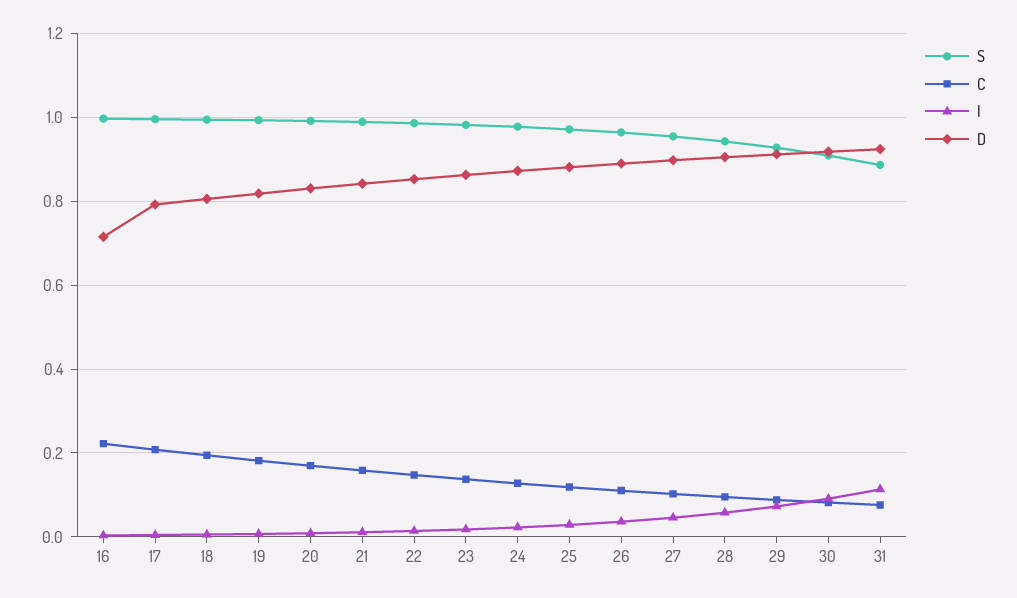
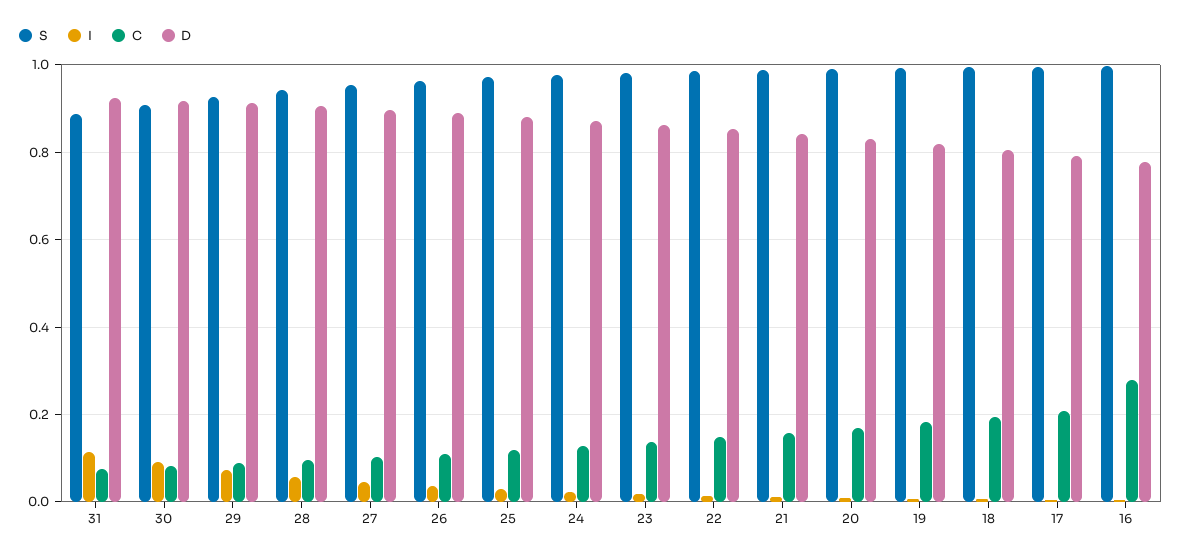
  {
    "S": {
      "16": 1,
      "17": 1,
      "18": 1,
      "19": 1,
      "20": 1,
      "21": 0.98,
      "22": 0.98,
      "23": 0.98,
      "24": 0.98,
      "25": 0.98,
      "26": 0.96,
      "27": 0.96,
      "28": 0.94,
      "29": 0.92,
      "30": 0.9,
      "31": 0.88
    },
    "C": {
-     "16": 0.22,
+     "16": 0.28,
      "17": 0.2,
      "18": 0.2,
      "19": 0.18,
      "20": 0.16,
      "21": 0.16,
      "22": 0.14,
      "23": 0.14,
      "24": 0.12,
      "25": 0.12,
      "26": 0.12,
      "27": 0.1,
      "28": 0.1,
      "29": 0.08,
      "30": 0.08,
      "31": 0.08
    },
    "I": {
      "16": 0,
      "17": 0,
      "18": 0,
      "19": 0,
      "20": 0,
      "21": 0.02,
      "22": 0.02,
      "23": 0.02,
      "24": 0.02,
      "25": 0.02,
      "26": 0.04,
      "27": 0.04,
      "28": 0.06,
      "29": 0.08,
      "30": 0.1,
      "31": 0.12
    },
    "D": {
-     "16": 0.72,
+     "16": 0.78,
      "17": 0.8,
      "18": 0.8,
      "19": 0.82,
      "20": 0.84,
      "21": 0.84,
      "22": 0.86,
      "23": 0.86,
      "24": 0.88,
      "25": 0.88,
      "26": 0.88,
      "27": 0.9,
      "28": 0.9,
      "29": 0.92,
      "30": 0.92,
      "31": 0.92
    }
  }

